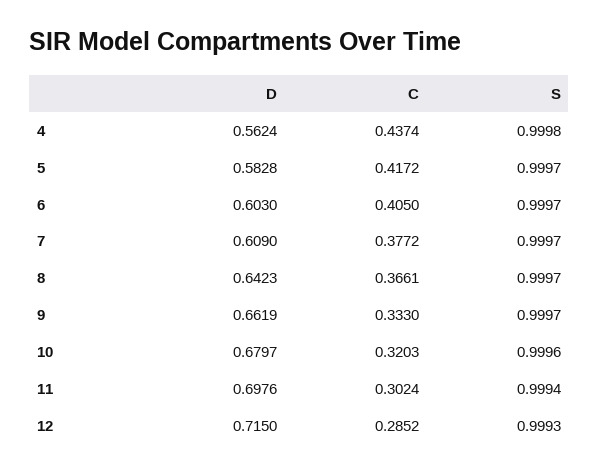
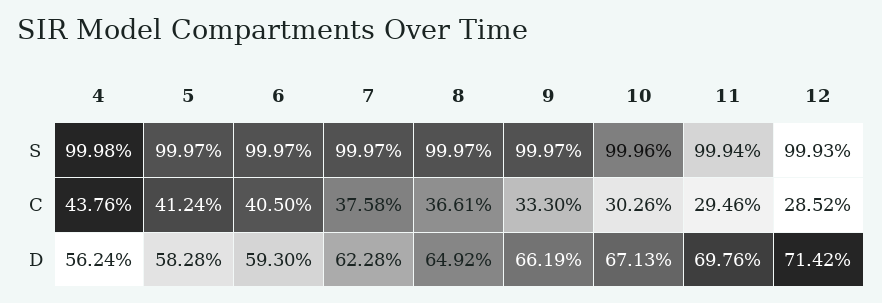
  {
    "D": {
      "4": 0.5624,
      "5": 0.5828,
-     "6": 0.603,
+     "6": 0.593,
-     "7": 0.609,
+     "7": 0.6228,
-     "8": 0.6423,
+     "8": 0.6492,
      "9": 0.6619,
-     "10": 0.6797,
+     "10": 0.6713,
      "11": 0.6976,
-     "12": 0.715
+     "12": 0.7142
    },
    "C": {
-     "4": 0.4374,
+     "4": 0.4376,
-     "5": 0.4172,
+     "5": 0.4124,
      "6": 0.405,
-     "7": 0.3772,
+     "7": 0.3758,
      "8": 0.3661,
      "9": 0.333,
-     "10": 0.3203,
+     "10": 0.3026,
-     "11": 0.3024,
+     "11": 0.2946,
      "12": 0.2852
    },
    "S": {
      "4": 0.9998,
      "5": 0.9997,
      "6": 0.9997,
      "7": 0.9997,
      "8": 0.9997,
      "9": 0.9997,
      "10": 0.9996,
      "11": 0.9994,
      "12": 0.9993
    }
  }

